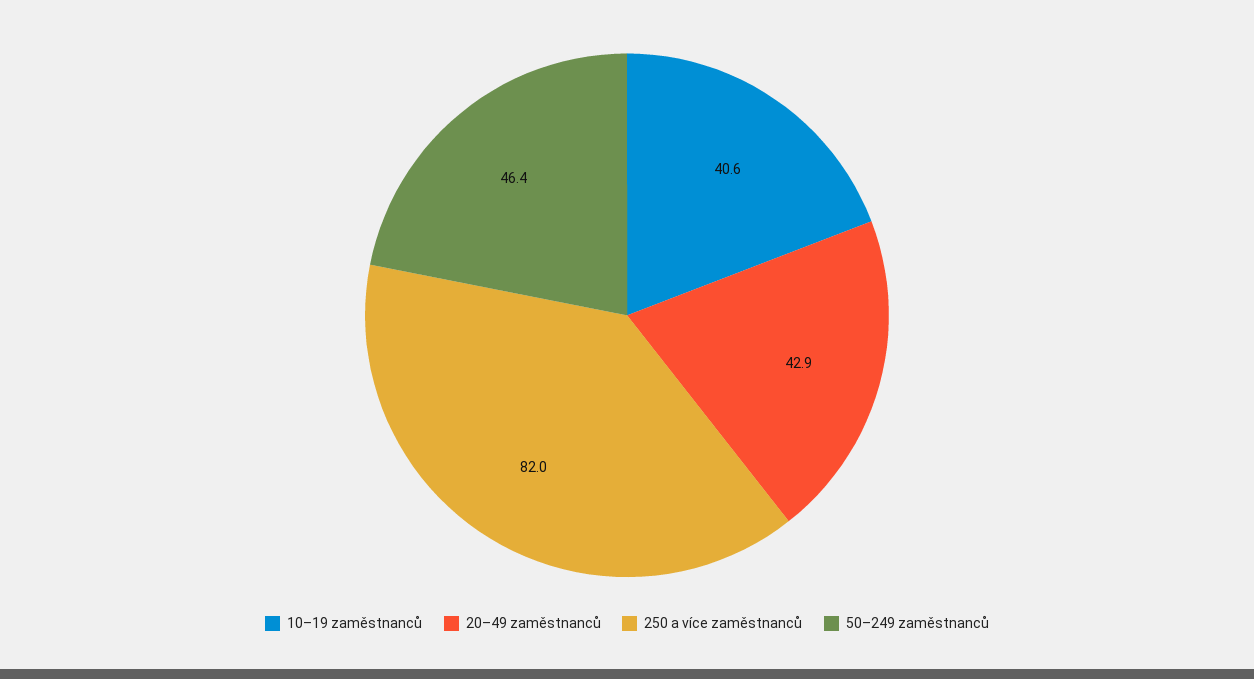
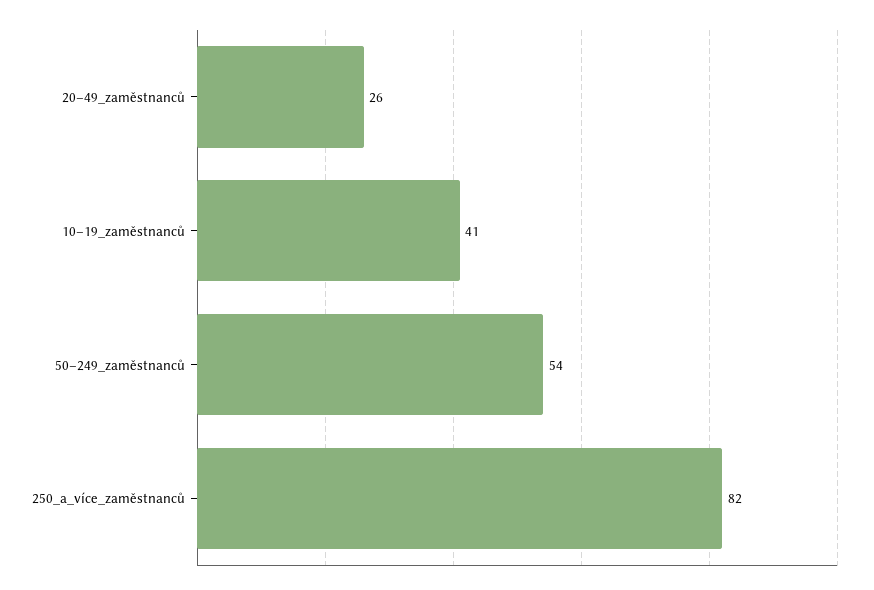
  {
    "10–19 zaměstnanců": 40.6,
-   "20–49 zaměstnanců": 42.9,
+   "20–49 zaměstnanců": 26,
    "250 a více zaměstnanců": 82,
-   "50–249 zaměstnanců": 46.4
+   "50–249 zaměstnanců": 54
  }

